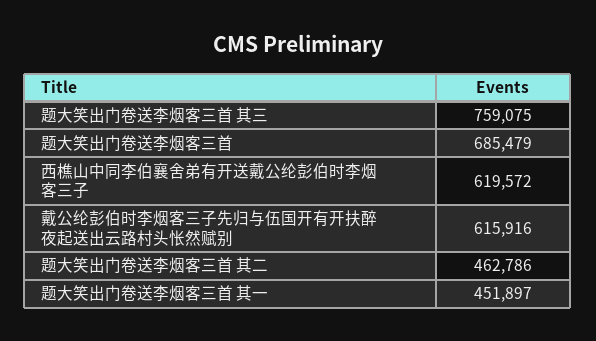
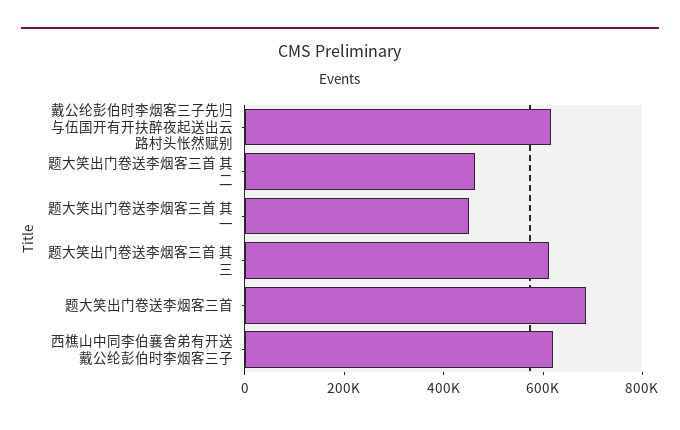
  {
-   "题大笑出门卷送李烟客三首 其三": 759075,
+   "题大笑出门卷送李烟客三首 其三": 600000,
    "题大笑出门卷送李烟客三首": 685479,
    "西樵山中同李伯襄舍弟有开送戴公纶彭伯时李烟客三子": 619572,
    "戴公纶彭伯时李烟客三子先归与伍国开有开扶醉夜起送出云路村头怅然赋别": 615916,
    "题大笑出门卷送李烟客三首 其二": 462786,
    "题大笑出门卷送李烟客三首 其一": 451897
  }

